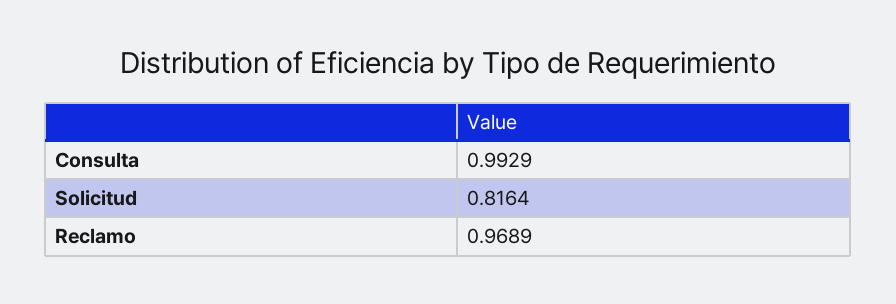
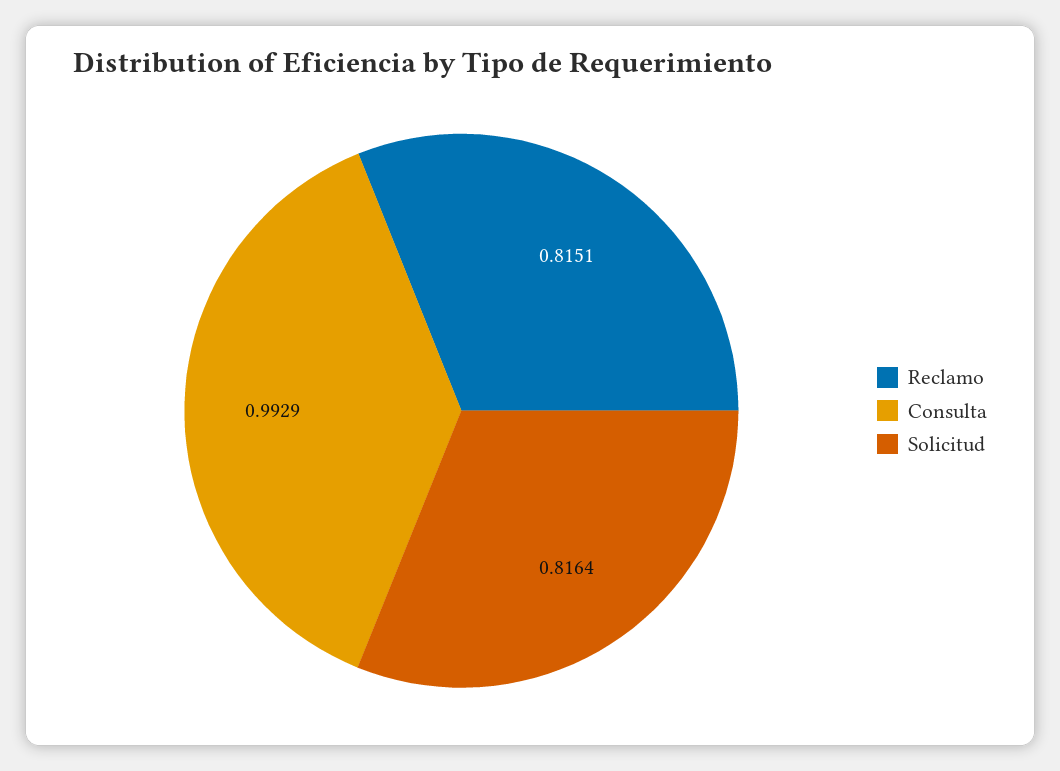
  {
    "Consulta": 0.9929,
    "Solicitud": 0.8164,
-   "Reclamo": 0.9689
+   "Reclamo": 0.8151
  }

